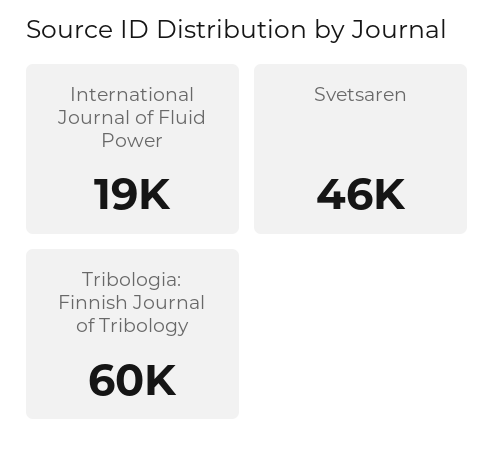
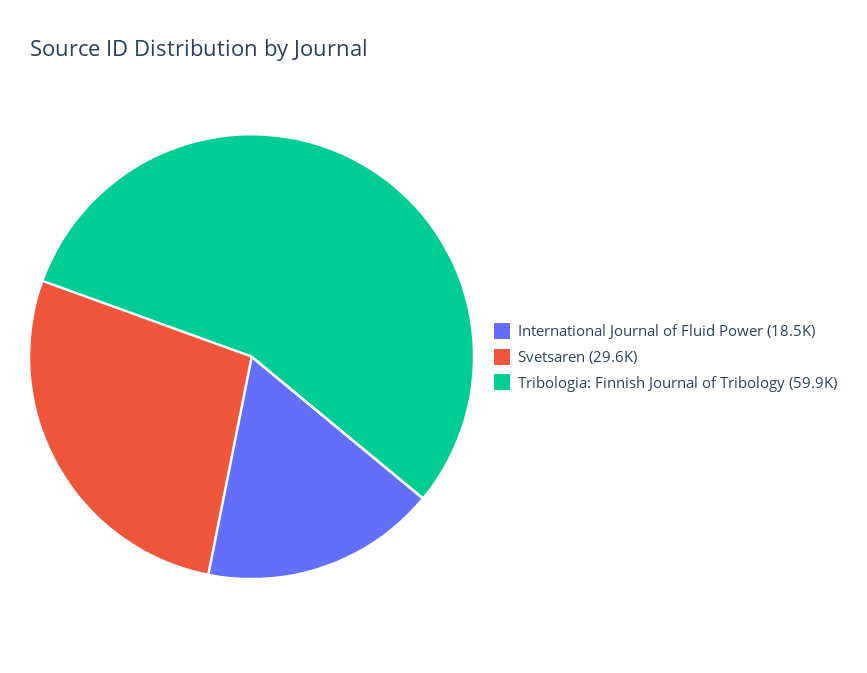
  {
    "International Journal of Fluid Power": 18500,
-   "Svetsaren": 46000,
+   "Svetsaren": 29600,
    "Tribologia: Finnish Journal of Tribology": 59900
  }

